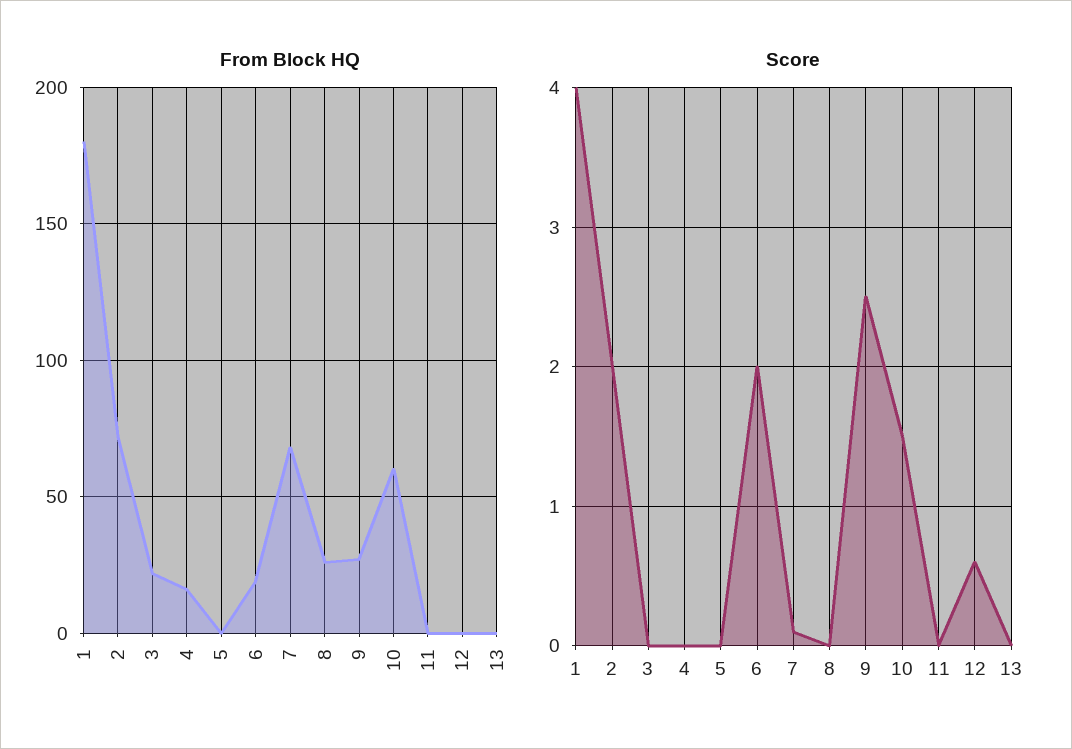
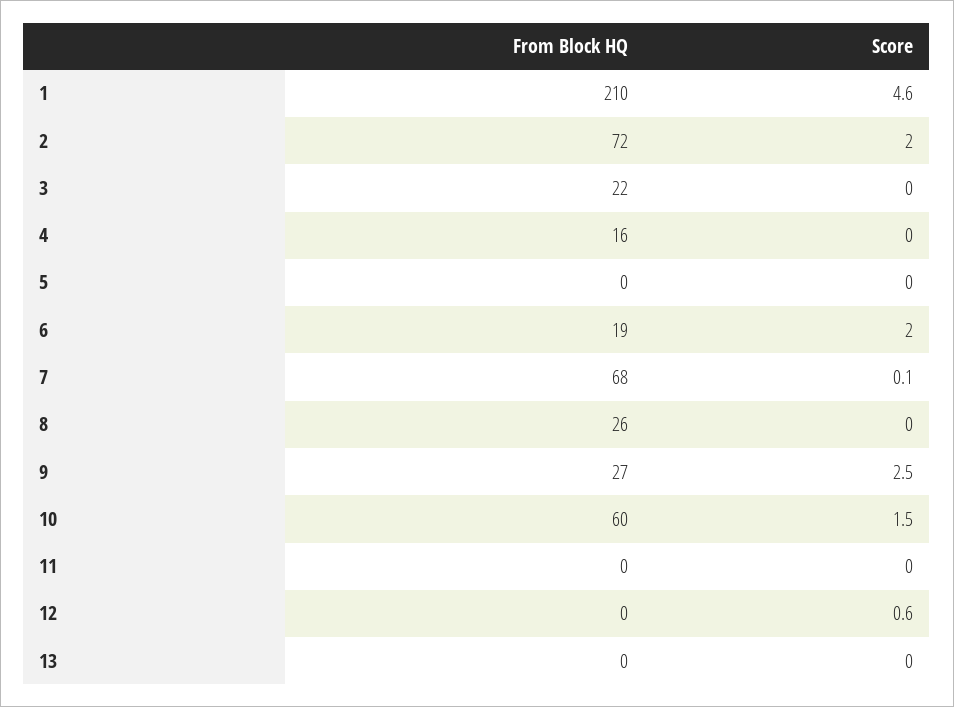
  {
    "From Block HQ": {
-     "1": 180,
+     "1": 210,
      "2": 72,
      "3": 22,
      "4": 16,
      "5": 0,
      "6": 19,
      "7": 68,
      "8": 26,
      "9": 27,
      "10": 60,
      "11": 0,
      "12": 0,
      "13": 0
    },
    "Score": {
-     "1": 4,
+     "1": 4.6,
      "2": 2,
      "3": 0,
      "4": 0,
      "5": 0,
      "6": 2,
      "7": 0.1,
      "8": 0,
      "9": 2.5,
      "10": 1.5,
      "11": 0,
      "12": 0.6,
      "13": 0
    }
  }

